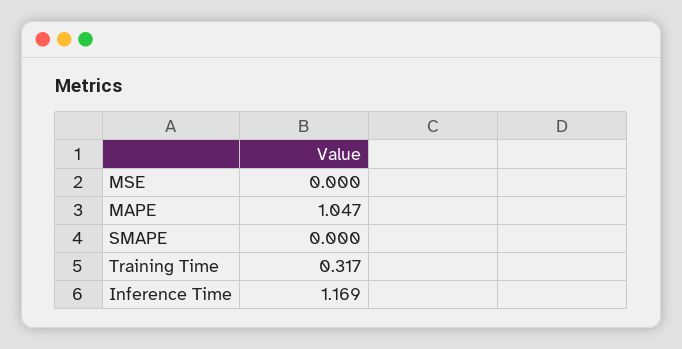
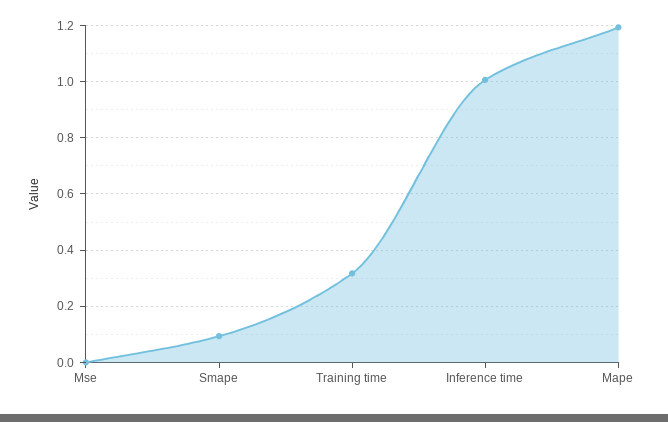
  {
    "MSE": 0,
-   "MAPE": 1.047,
+   "MAPE": 1.2,
-   "SMAPE": 0,
+   "SMAPE": 0.1,
    "Training Time": 0.317,
-   "Inference Time": 1.169
+   "Inference Time": 1
  }

